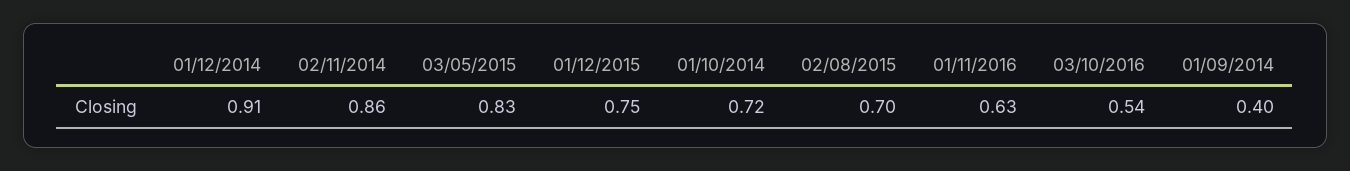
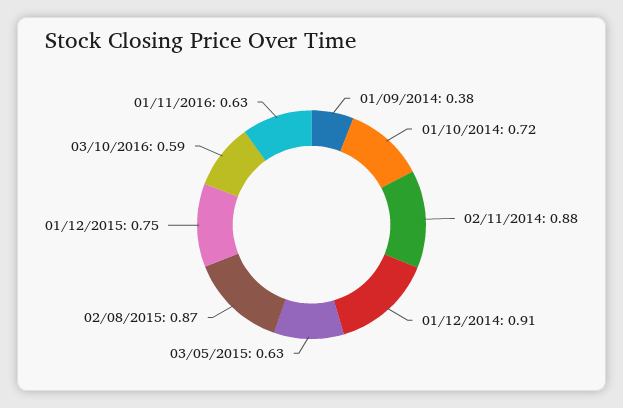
  {
    "01/12/2014": 0.91,
-   "02/11/2014": 0.86,
+   "02/11/2014": 0.88,
-   "03/05/2015": 0.83,
+   "03/05/2015": 0.63,
    "01/12/2015": 0.75,
    "01/10/2014": 0.72,
-   "02/08/2015": 0.7,
+   "02/08/2015": 0.87,
    "01/11/2016": 0.63,
-   "03/10/2016": 0.54,
+   "03/10/2016": 0.59,
-   "01/09/2014": 0.4
+   "01/09/2014": 0.38
  }

